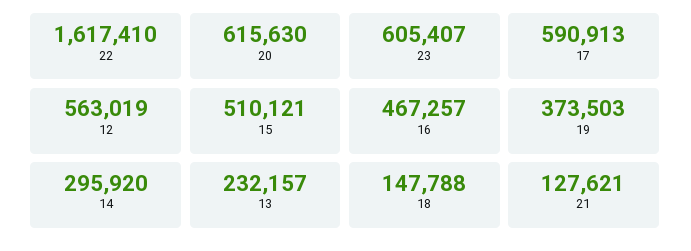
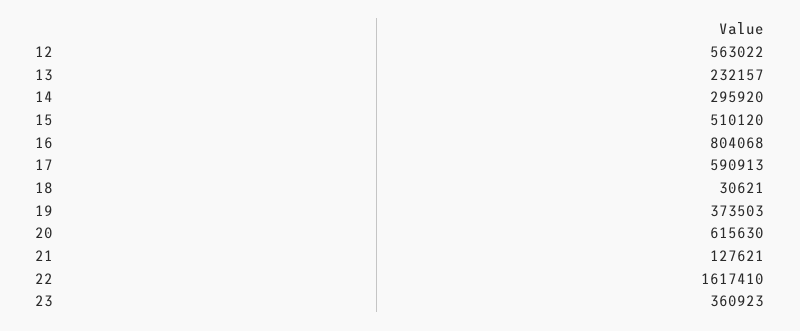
  {
    "22": 1617410,
    "20": 615630,
-   "23": 605407,
+   "23": 360923,
    "17": 590913,
-   "12": 563019,
+   "12": 563022,
-   "15": 510121,
+   "15": 510120,
-   "16": 467257,
+   "16": 804068,
    "19": 373503,
    "14": 295920,
    "13": 232157,
-   "18": 147788,
+   "18": 30621,
    "21": 127621
  }

